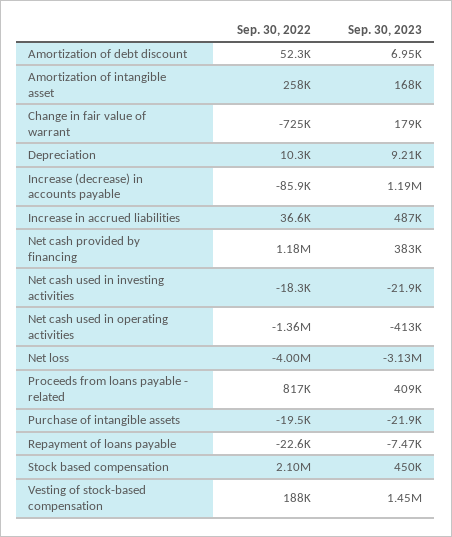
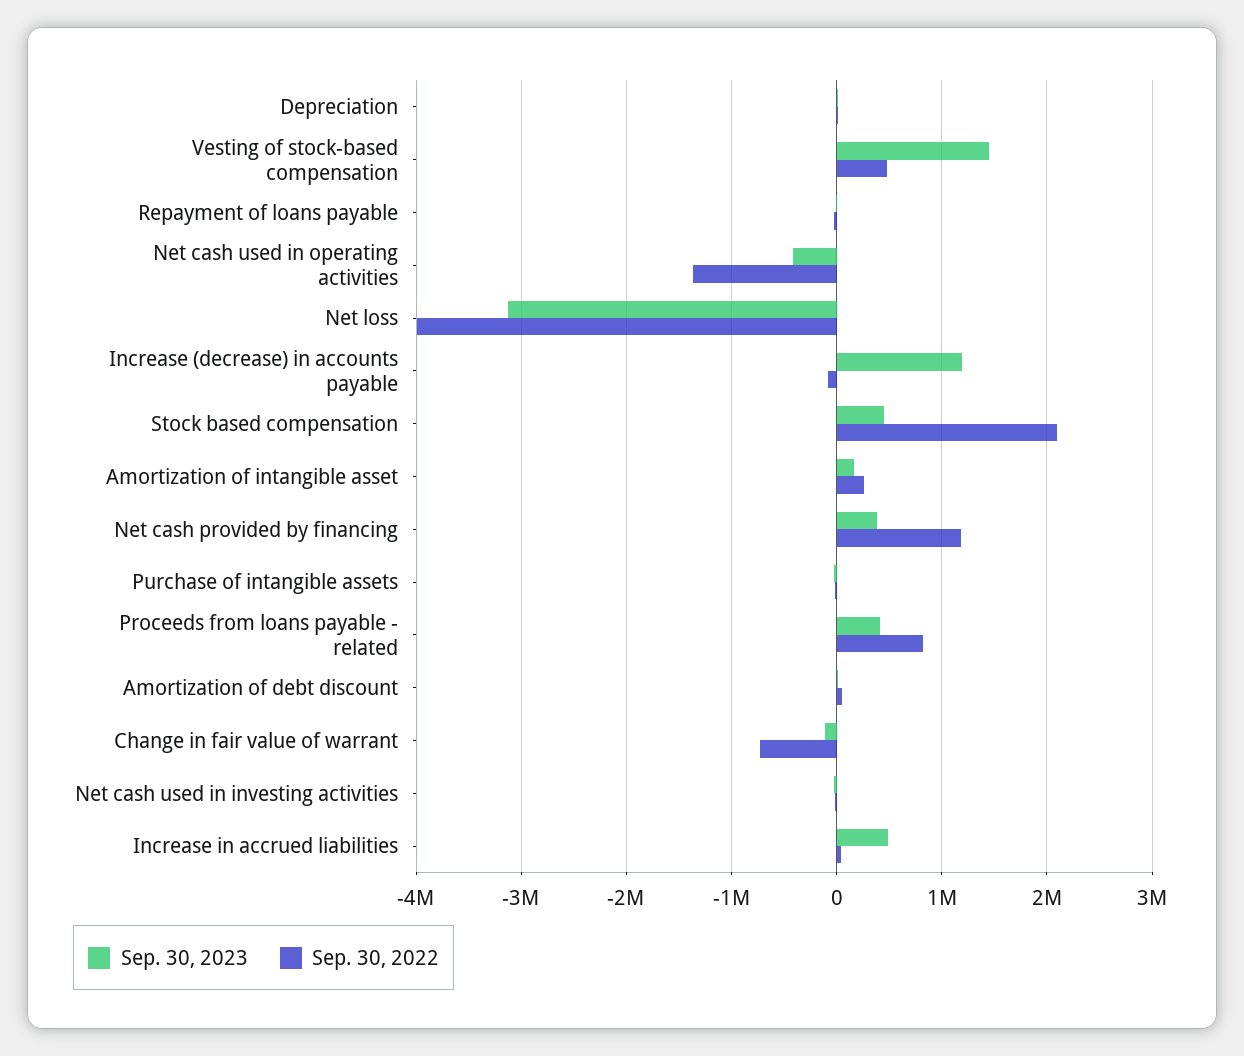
  {
    "Sep. 30, 2022": {
      "Amortization of debt discount": 52300,
      "Amortization of intangible asset": 258000,
      "Change in fair value of warrant": -725000,
      "Depreciation": 10300,
      "Increase (decrease) in accounts payable": -85900,
      "Increase in accrued liabilities": 36600,
      "Net cash provided by financing": 1180000,
      "Net cash used in investing activities": -18300,
      "Net cash used in operating activities": -1360000,
      "Net loss": -4000000,
      "Proceeds from loans payable - related": 817000,
      "Purchase of intangible assets": -19500,
      "Repayment of loans payable": -22600,
      "Stock based compensation": 2100000,
-     "Vesting of stock-based compensation": 188000
+     "Vesting of stock-based compensation": 500000
    },
    "Sep. 30, 2023": {
      "Amortization of debt discount": 6950,
      "Amortization of intangible asset": 168000,
-     "Change in fair value of warrant": 179000,
+     "Change in fair value of warrant": -100000,
      "Depreciation": 9210,
      "Increase (decrease) in accounts payable": 1190000,
      "Increase in accrued liabilities": 487000,
      "Net cash provided by financing": 383000,
      "Net cash used in investing activities": -21900,
      "Net cash used in operating activities": -413000,
      "Net loss": -3130000,
      "Proceeds from loans payable - related": 409000,
      "Purchase of intangible assets": -21900,
      "Repayment of loans payable": -7470,
      "Stock based compensation": 450000,
      "Vesting of stock-based compensation": 1450000
    }
  }

